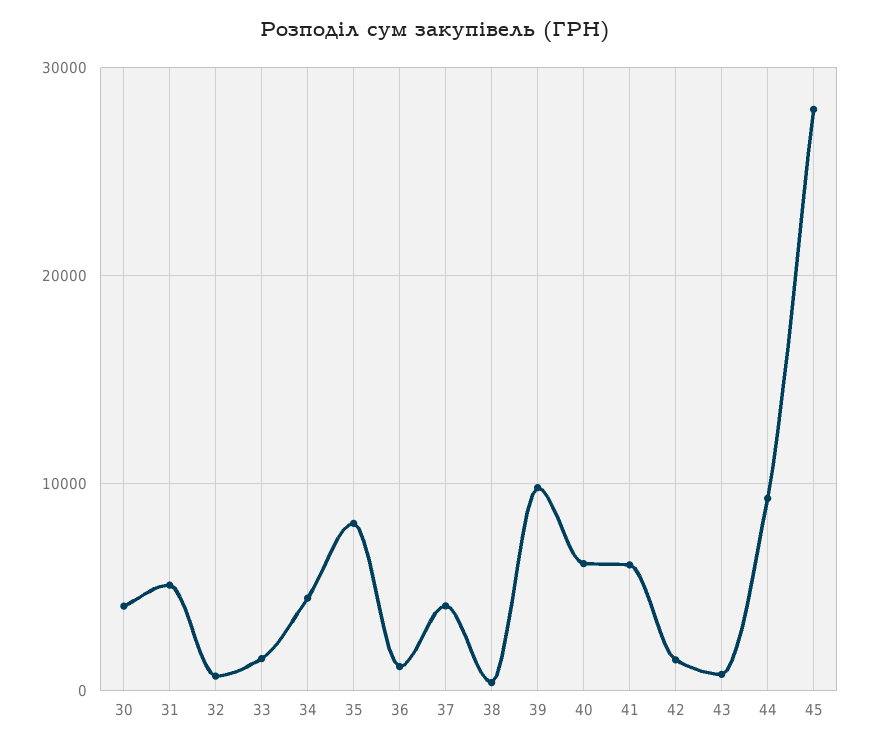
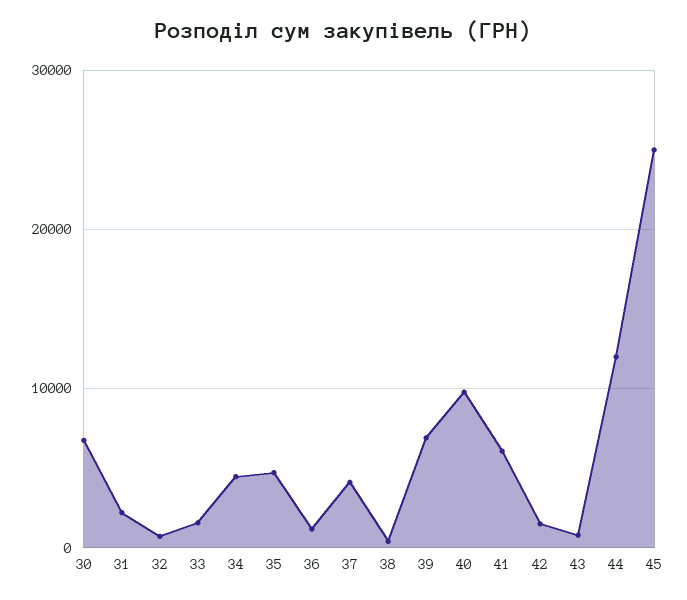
  {
-   "30": 4000,
+   "30": 7000,
-   "31": 5000,
+   "31": 2000,
    "32": 1000,
    "33": 2000,
    "34": 4000,
-   "35": 8000,
+   "35": 5000,
    "36": 1000,
    "37": 4000,
    "38": 0,
-   "39": 10000,
+   "39": 7000,
-   "40": 6000,
+   "40": 10000,
    "41": 6000,
    "42": 2000,
    "43": 1000,
-   "44": 9000,
+   "44": 12000,
-   "45": 28000
+   "45": 25000
  }

